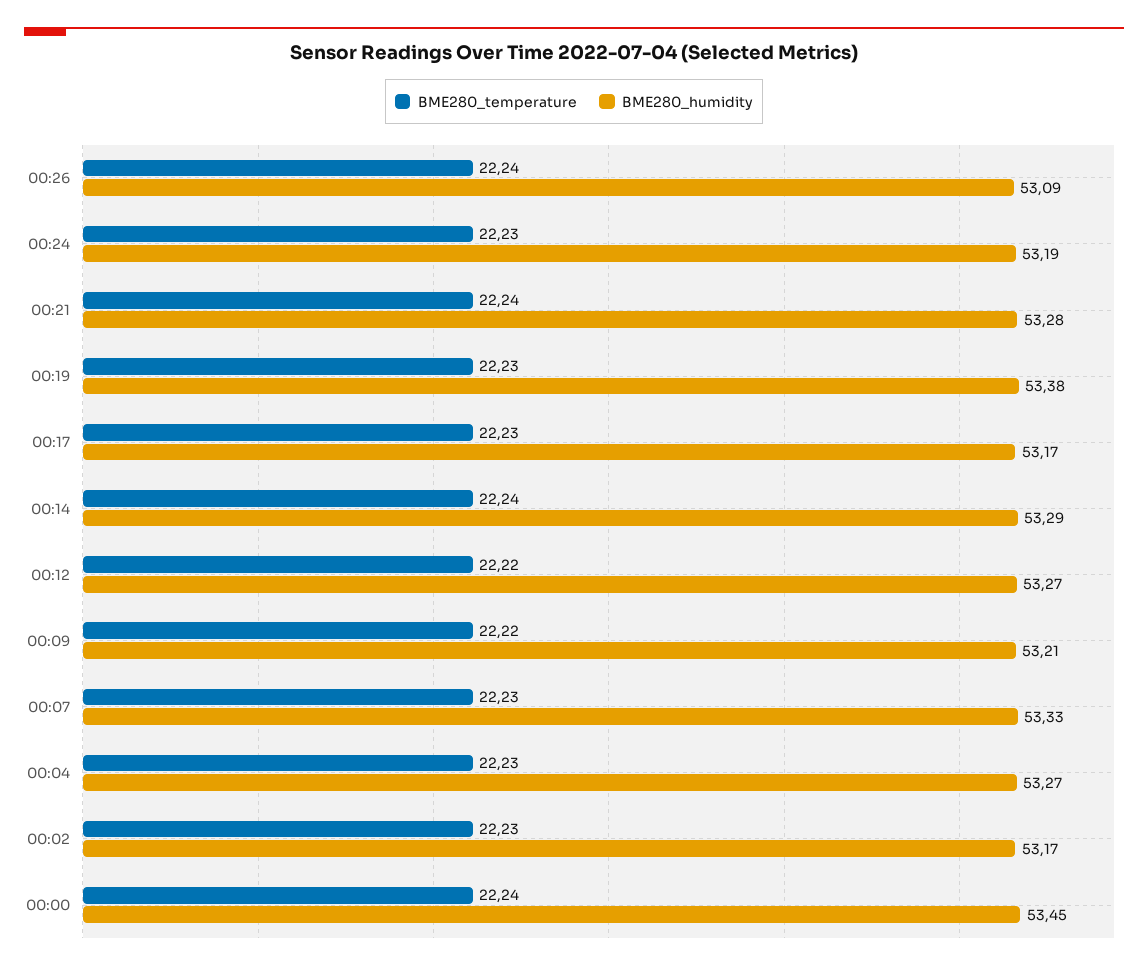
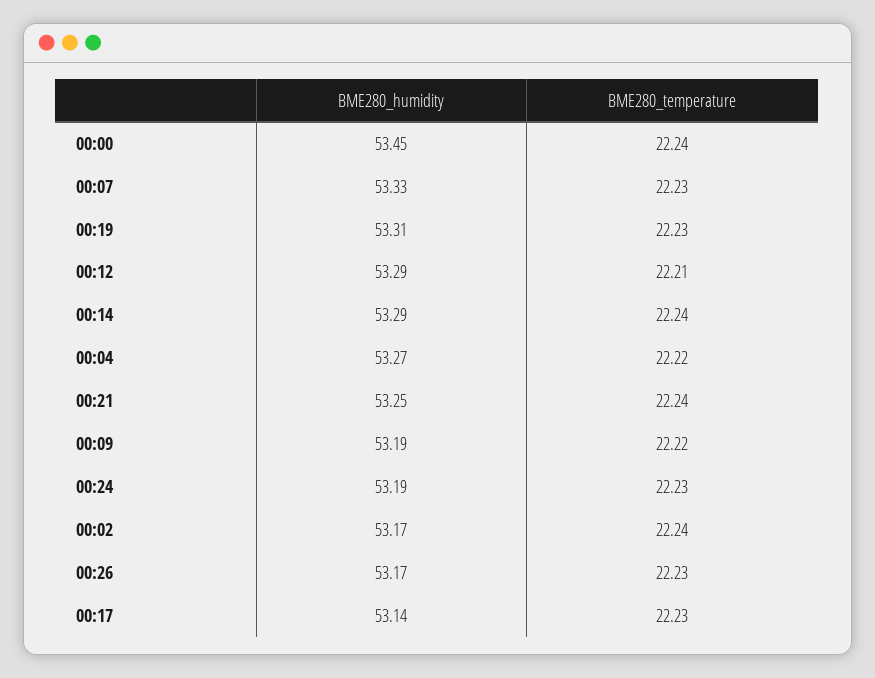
  {
    "BME280_temperature": {
-     "00:26": 22.24,
+     "00:26": 22.23,
      "00:24": 22.23,
      "00:21": 22.24,
      "00:19": 22.23,
      "00:17": 22.23,
      "00:14": 22.24,
-     "00:12": 22.22,
+     "00:12": 22.21,
      "00:09": 22.22,
      "00:07": 22.23,
-     "00:04": 22.23,
+     "00:04": 22.22,
-     "00:02": 22.23,
+     "00:02": 22.24,
      "00:00": 22.24
    },
    "BME280_humidity": {
-     "00:26": 53.09,
+     "00:26": 53.17,
      "00:24": 53.19,
-     "00:21": 53.28,
+     "00:21": 53.25,
-     "00:19": 53.38,
+     "00:19": 53.31,
-     "00:17": 53.17,
+     "00:17": 53.14,
      "00:14": 53.29,
-     "00:12": 53.27,
+     "00:12": 53.29,
-     "00:09": 53.21,
+     "00:09": 53.19,
      "00:07": 53.33,
      "00:04": 53.27,
      "00:02": 53.17,
      "00:00": 53.45
    }
  }

